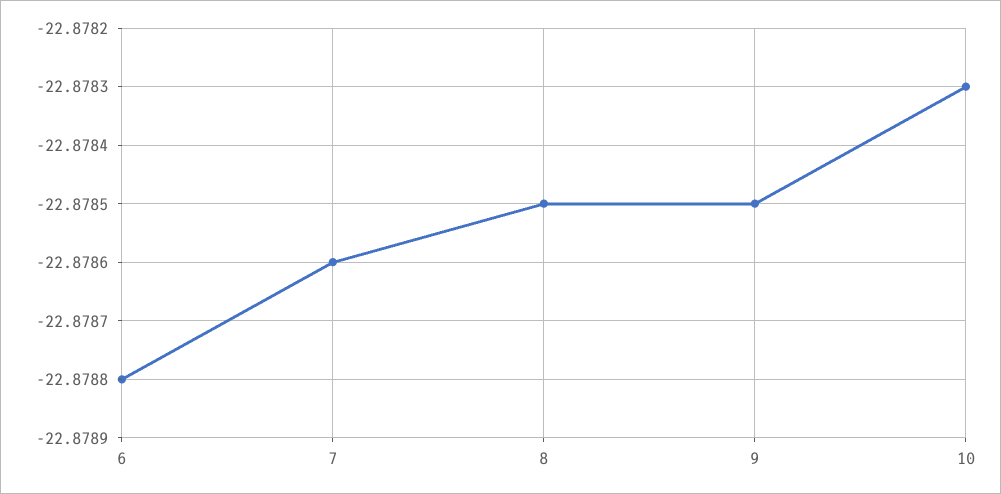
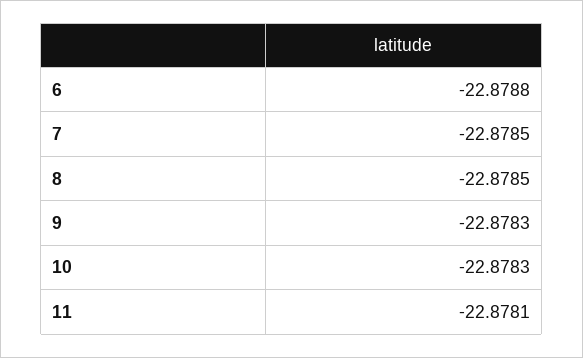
  {
    "6": -22.8788,
-   "7": -22.8786,
+   "7": -22.8785,
    "8": -22.8785,
-   "9": -22.8785,
+   "9": -22.8783,
-   "10": -22.8783
+   "10": -22.8783,
+   "11": -22.8781
  }

